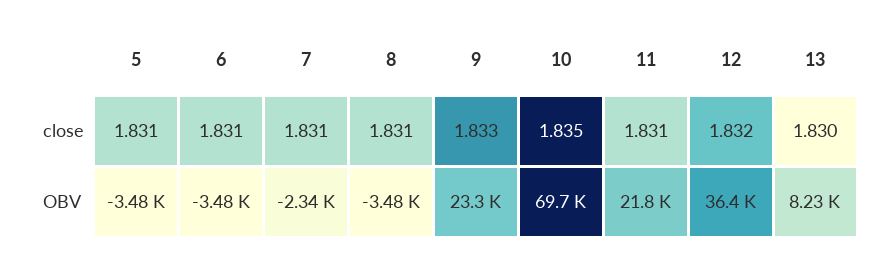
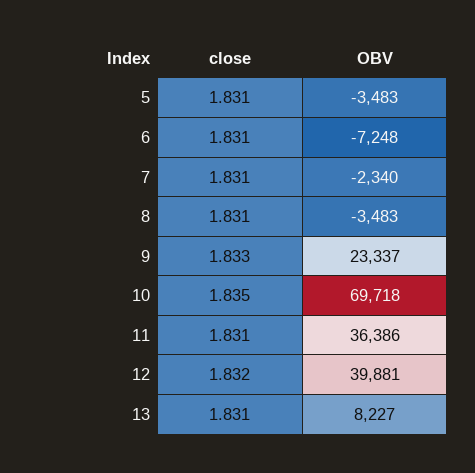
  {
    "5": {
      "close": 1.831,
      "OBV": -3483
    },
    "6": {
      "close": 1.831,
-     "OBV": -3480
+     "OBV": -7248
    },
    "7": {
      "close": 1.831,
      "OBV": -2340
    },
    "8": {
      "close": 1.831,
      "OBV": -3483
    },
    "9": {
      "close": 1.833,
      "OBV": 23337
    },
    "10": {
      "close": 1.835,
      "OBV": 69718
    },
    "11": {
      "close": 1.831,
-     "OBV": 21800
+     "OBV": 36386
    },
    "12": {
      "close": 1.832,
-     "OBV": 36400
+     "OBV": 39881
    },
    "13": {
-     "close": 1.83,
+     "close": 1.831,
      "OBV": 8227
    }
  }

